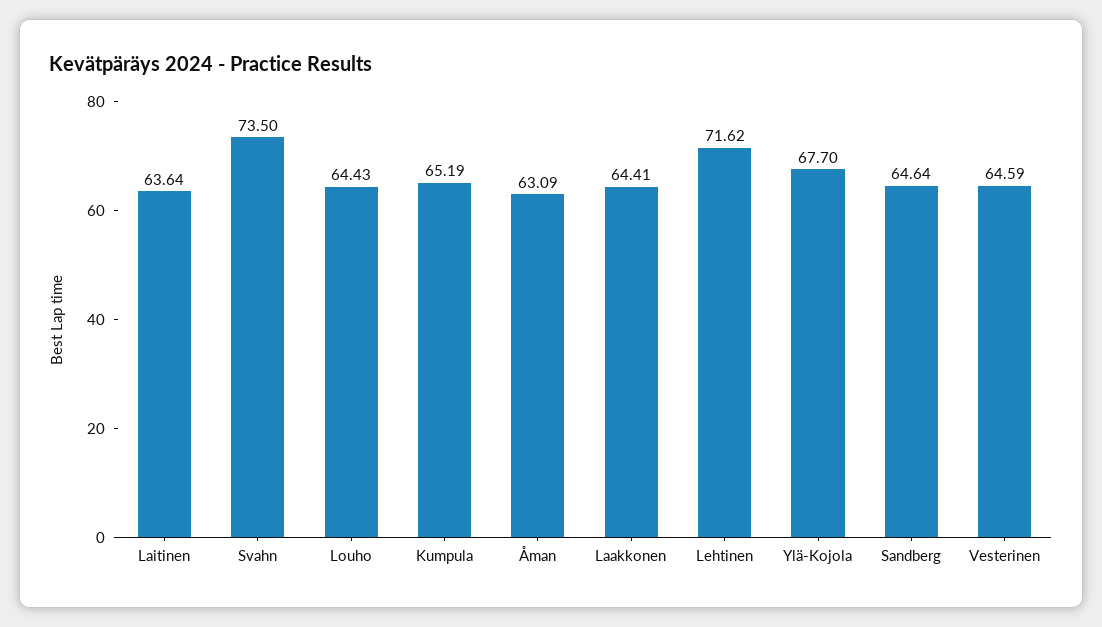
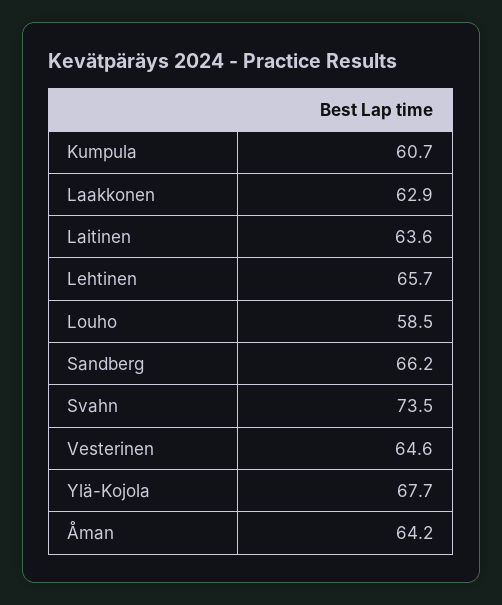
  {
    "Laitinen": 63.64,
    "Svahn": 73.5,
-   "Louho": 64.43,
+   "Louho": 58.5,
-   "Kumpula": 65.19,
+   "Kumpula": 60.7,
-   "Åman": 63.09,
+   "Åman": 64.2,
-   "Laakkonen": 64.41,
+   "Laakkonen": 62.9,
-   "Lehtinen": 71.62,
+   "Lehtinen": 65.7,
    "Ylä-Kojola": 67.7,
-   "Sandberg": 64.64,
+   "Sandberg": 66.2,
    "Vesterinen": 64.59
  }

